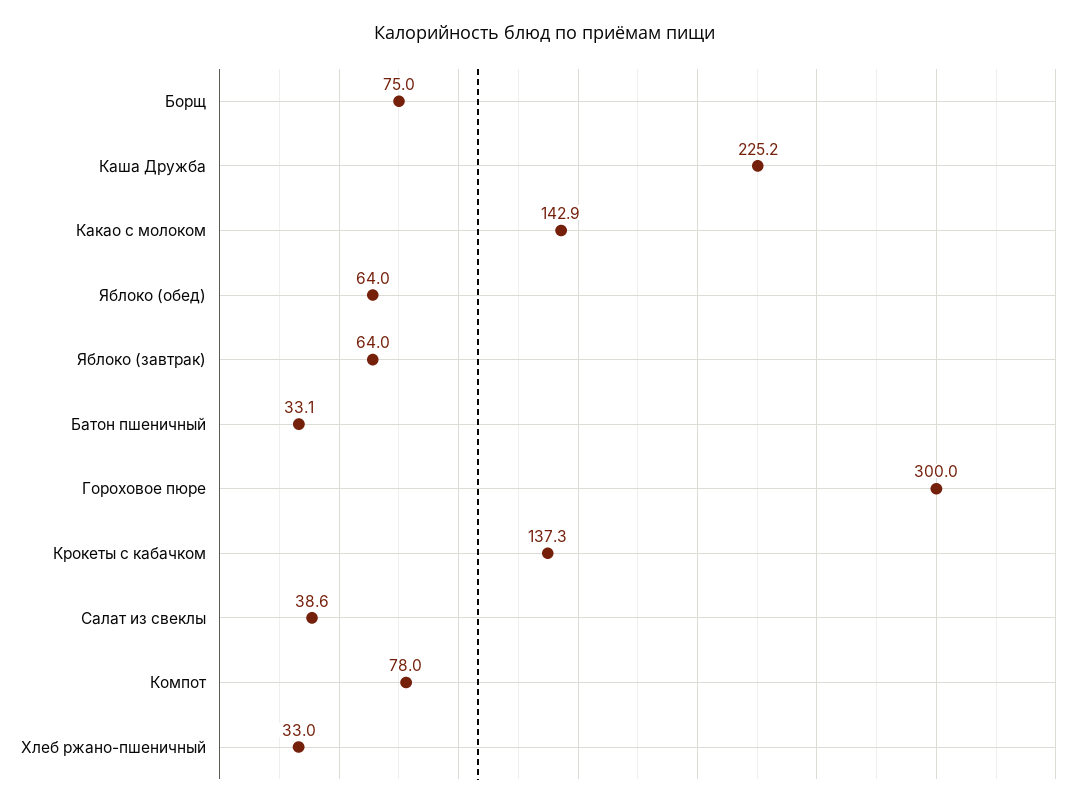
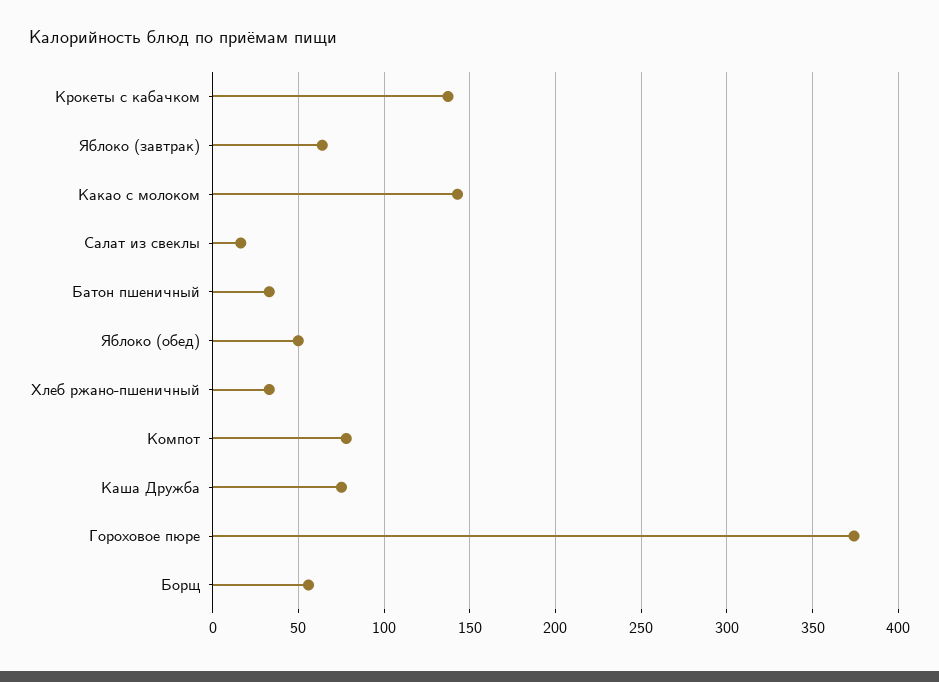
  {
-   "Борщ": 75,
+   "Борщ": 55,
-   "Каша Дружба": 225.2,
+   "Каша Дружба": 75,
    "Какао с молоком": 142.9,
-   "Яблоко (обед)": 64,
+   "Яблоко (обед)": 50,
    "Яблоко (завтрак)": 64,
    "Батон пшеничный": 33.1,
-   "Гороховое пюре": 300,
+   "Гороховое пюре": 375,
    "Крокеты с кабачком": 137.3,
-   "Салат из свеклы": 38.6,
+   "Салат из свеклы": 15,
    "Компот": 78,
    "Хлеб ржано-пшеничный": 33
  }

